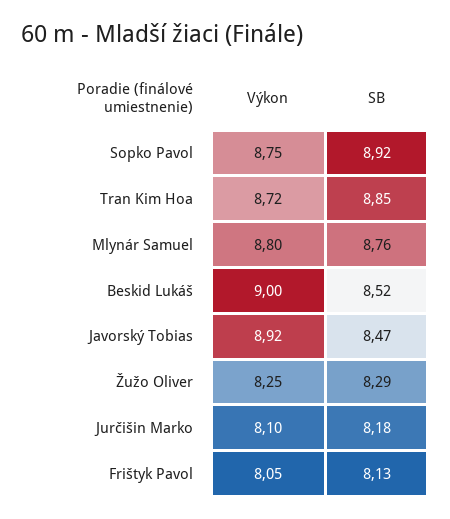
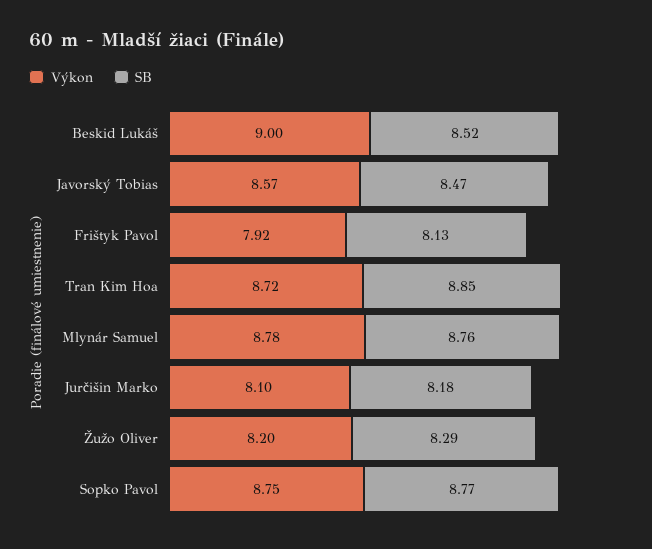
  {
    "Výkon": {
      "Sopko Pavol": 8.75,
      "Tran Kim Hoa": 8.72,
-     "Mlynár Samuel": 8.8,
+     "Mlynár Samuel": 8.78,
      "Beskid Lukáš": 9,
-     "Javorský Tobias": 8.92,
+     "Javorský Tobias": 8.57,
-     "Žužo Oliver": 8.25,
+     "Žužo Oliver": 8.2,
      "Jurčišin Marko": 8.1,
-     "Frištyk Pavol": 8.05
+     "Frištyk Pavol": 7.92
    },
    "SB": {
-     "Sopko Pavol": 8.92,
+     "Sopko Pavol": 8.77,
      "Tran Kim Hoa": 8.85,
      "Mlynár Samuel": 8.76,
      "Beskid Lukáš": 8.52,
      "Javorský Tobias": 8.47,
      "Žužo Oliver": 8.29,
      "Jurčišin Marko": 8.18,
      "Frištyk Pavol": 8.13
    }
  }

